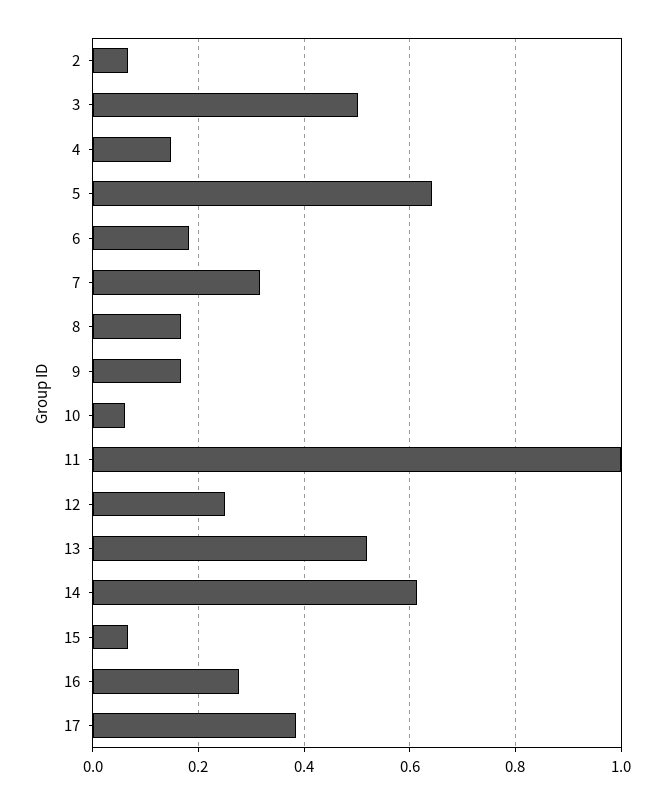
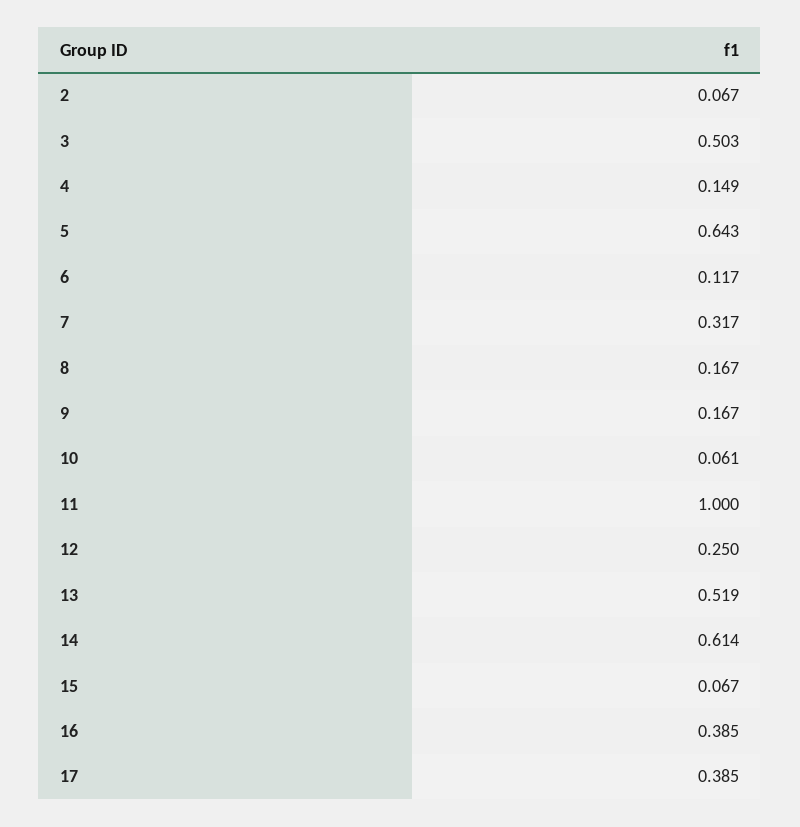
  {
    "2": 0.067,
    "3": 0.503,
    "4": 0.149,
    "5": 0.643,
-   "6": 0.18,
+   "6": 0.117,
    "7": 0.317,
    "8": 0.167,
    "9": 0.167,
    "10": 0.061,
    "11": 1,
    "12": 0.25,
    "13": 0.519,
    "14": 0.614,
    "15": 0.067,
-   "16": 0.28,
+   "16": 0.385,
    "17": 0.385
  }

